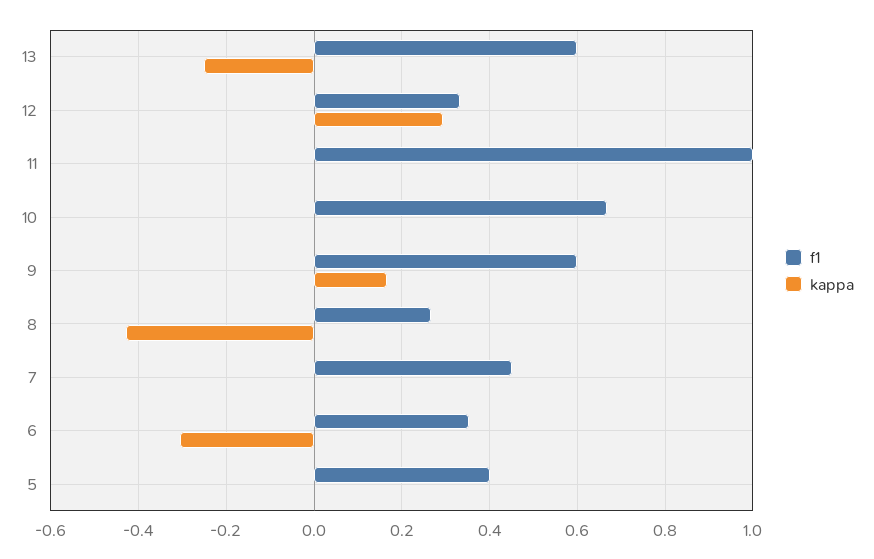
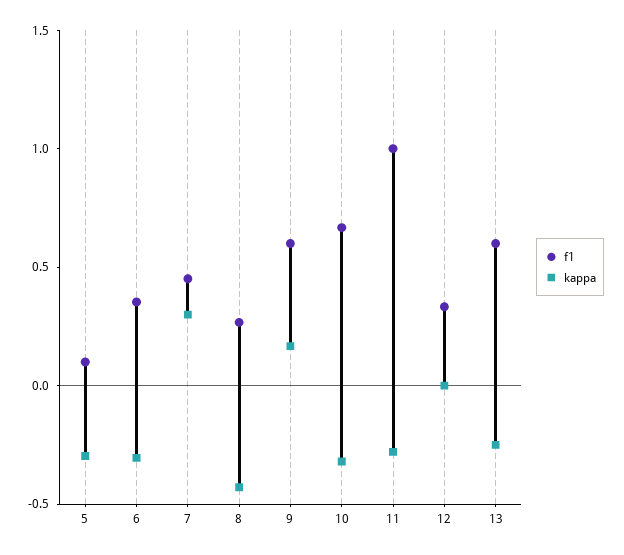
  {
    "f1": {
      "13": 0.6,
      "12": 0.34,
      "11": 1,
      "10": 0.66,
      "9": 0.6,
      "8": 0.26,
      "7": 0.46,
      "6": 0.36,
-     "5": 0.4
+     "5": 0.1
    },
    "kappa": {
      "13": -0.26,
-     "12": 0.3,
+     "12": 0,
-     "11": 0,
+     "11": -0.3,
-     "10": 0,
+     "10": -0.3,
      "9": 0.16,
      "8": -0.42,
-     "7": 0,
+     "7": 0.3,
      "6": -0.3,
-     "5": 0
+     "5": -0.3
    }
  }

